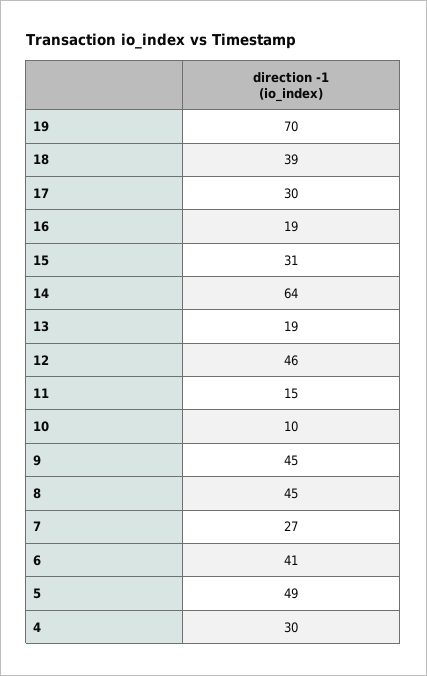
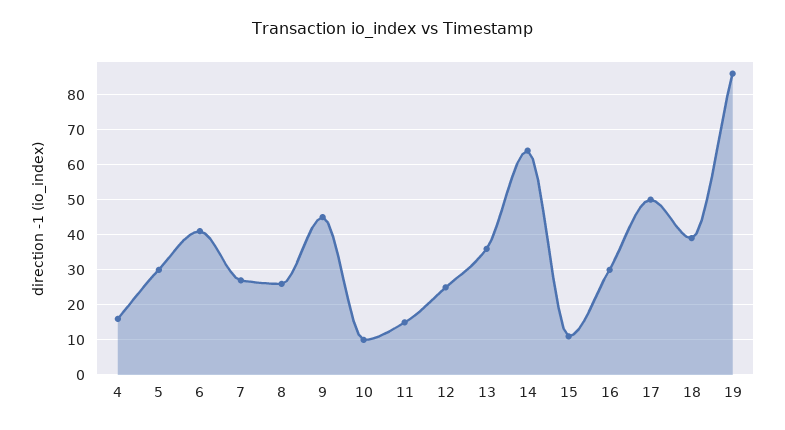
  {
-   "19": 70,
+   "19": 85,
    "18": 39,
-   "17": 30,
+   "17": 50,
-   "16": 19,
+   "16": 30,
-   "15": 31,
+   "15": 10,
    "14": 64,
-   "13": 19,
+   "13": 35,
-   "12": 46,
+   "12": 25,
    "11": 15,
    "10": 10,
    "9": 45,
-   "8": 45,
+   "8": 25,
    "7": 27,
    "6": 41,
-   "5": 49,
+   "5": 30,
-   "4": 30
+   "4": 15
  }

